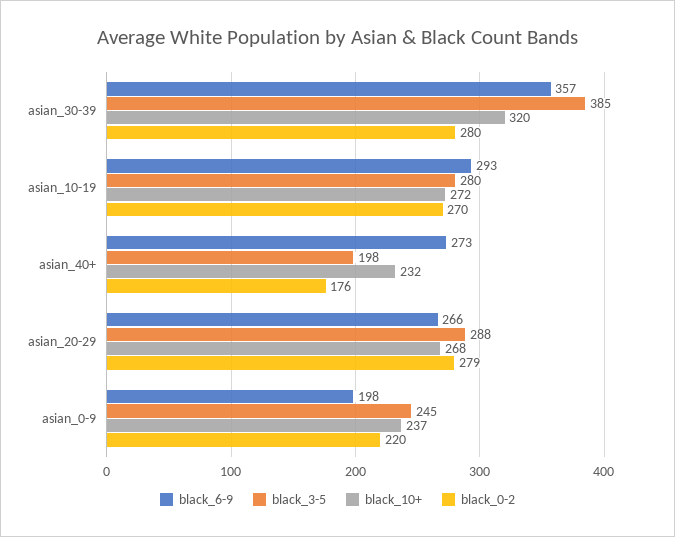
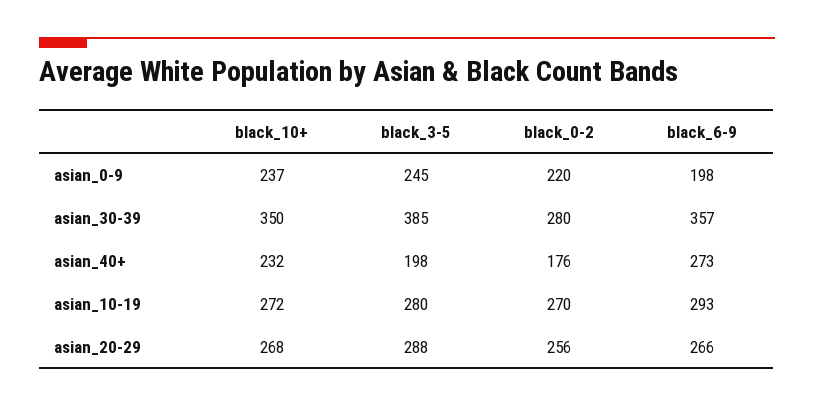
  {
    "black_6-9": {
      "asian_30-39": 357,
      "asian_10-19": 293,
      "asian_40+": 273,
      "asian_20-29": 266,
      "asian_0-9": 198
    },
    "black_3-5": {
      "asian_30-39": 385,
      "asian_10-19": 280,
      "asian_40+": 198,
      "asian_20-29": 288,
      "asian_0-9": 245
    },
    "black_10+": {
-     "asian_30-39": 320,
+     "asian_30-39": 350,
      "asian_10-19": 272,
      "asian_40+": 232,
      "asian_20-29": 268,
      "asian_0-9": 237
    },
    "black_0-2": {
      "asian_30-39": 280,
      "asian_10-19": 270,
      "asian_40+": 176,
-     "asian_20-29": 279,
+     "asian_20-29": 256,
      "asian_0-9": 220
    }
  }

